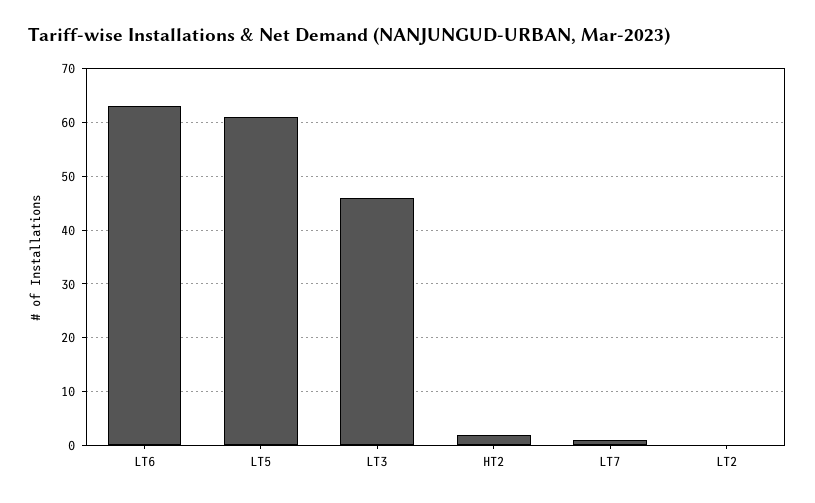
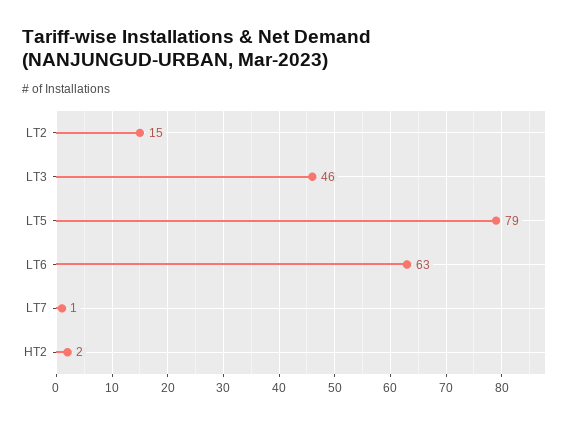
  {
    "LT6": 63,
-   "LT5": 60,
+   "LT5": 79,
    "LT3": 46,
    "HT2": 2,
    "LT7": 1,
-   "LT2": 0
+   "LT2": 15
  }

